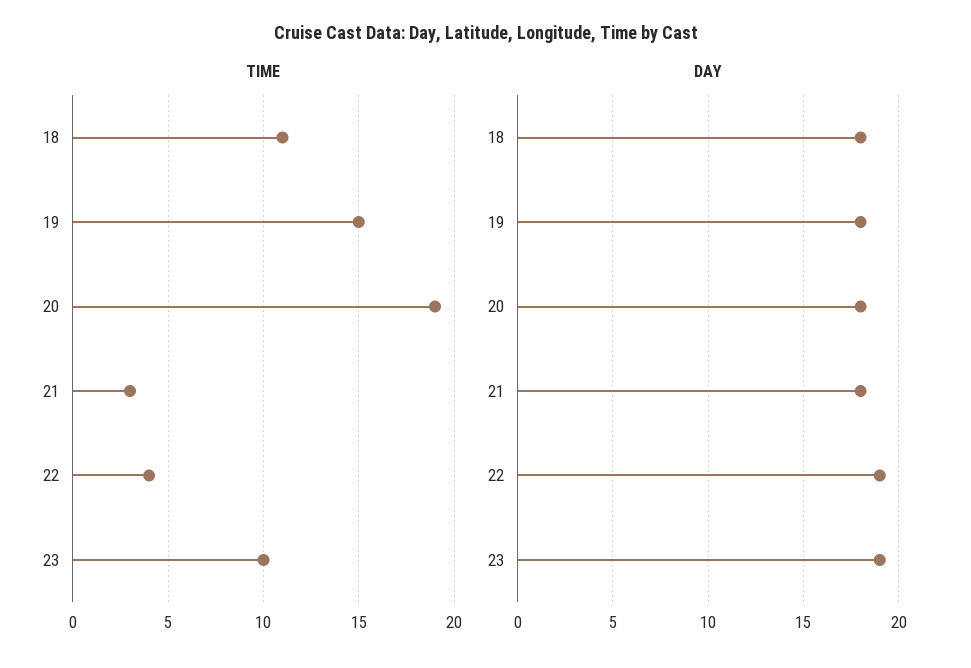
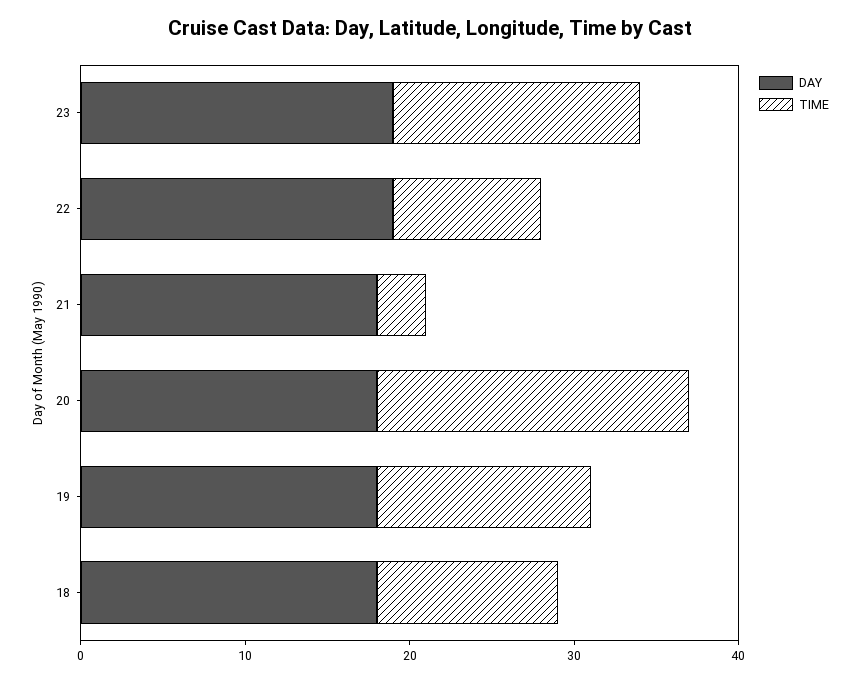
  {
    "TIME": {
      "18": 11,
-     "19": 15,
+     "19": 13,
      "20": 19,
      "21": 3,
-     "22": 4,
+     "22": 9,
-     "23": 10
+     "23": 15
    },
    "DAY": {
      "18": 18,
      "19": 18,
      "20": 18,
      "21": 18,
      "22": 19,
      "23": 19
    }
  }

